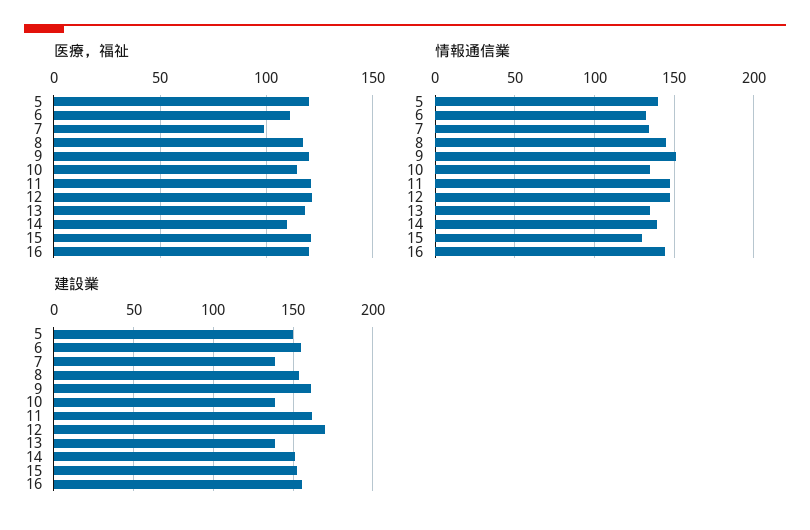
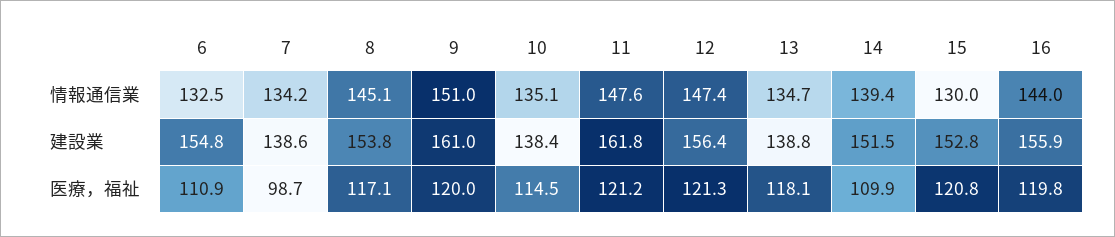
  {
    "医療，福祉": {
-     "5": 120,
      "6": 110.9,
      "7": 98.7,
      "8": 117.1,
      "9": 120,
      "10": 114.5,
      "11": 121.2,
      "12": 121.3,
      "13": 118.1,
      "14": 109.9,
      "15": 120.8,
      "16": 119.8
    },
    "情報通信業": {
-     "5": 140,
      "6": 132.5,
      "7": 134.2,
      "8": 145.1,
      "9": 151,
      "10": 135.1,
      "11": 147.6,
      "12": 147.4,
      "13": 134.7,
      "14": 139.4,
      "15": 130,
      "16": 144
    },
    "建設業": {
-     "5": 150,
      "6": 154.8,
      "7": 138.6,
      "8": 153.8,
      "9": 161,
      "10": 138.4,
      "11": 161.8,
-     "12": 170,
+     "12": 156.4,
      "13": 138.8,
      "14": 151.5,
      "15": 152.8,
      "16": 155.9
    }
  }

